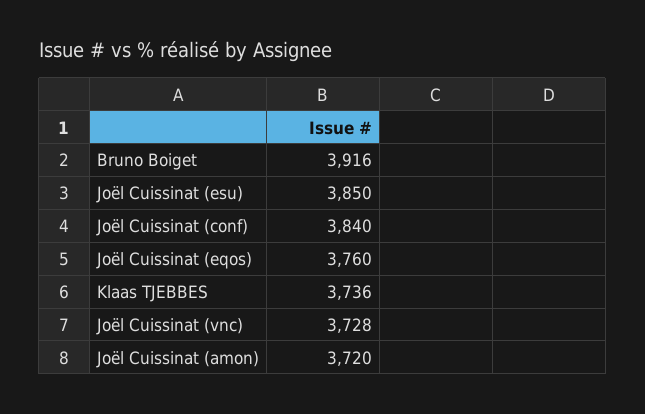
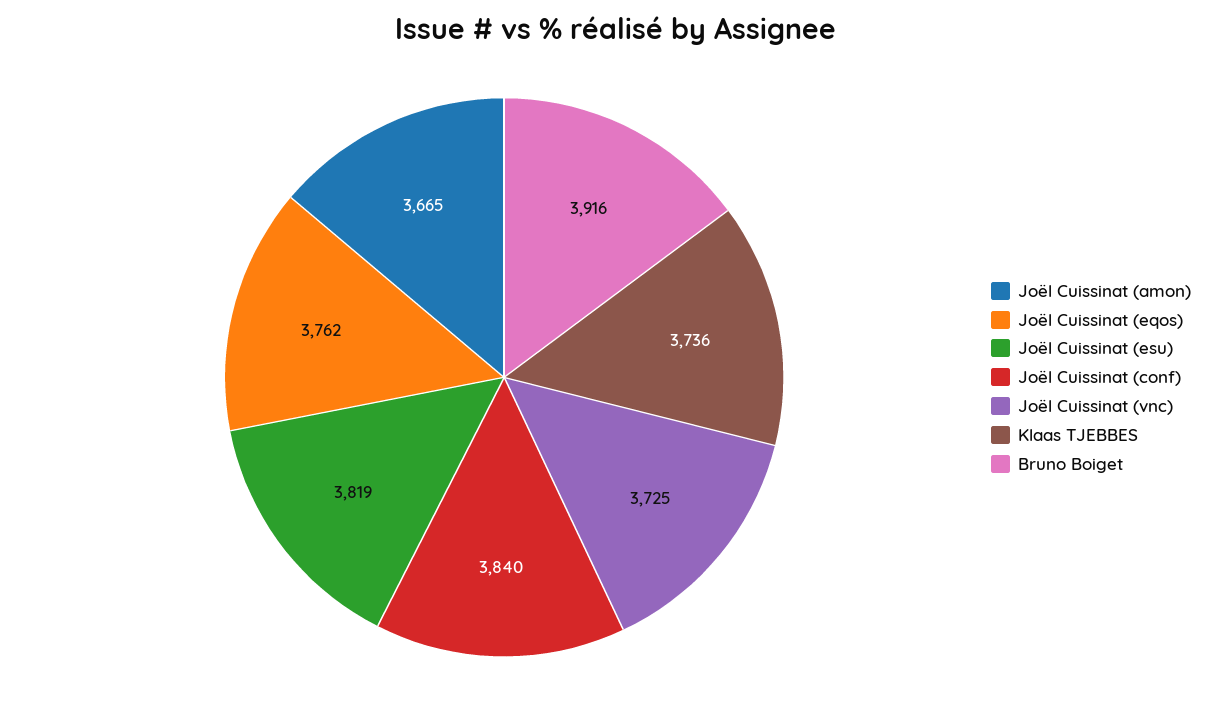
  {
    "Bruno Boiget": 3916,
-   "Joël Cuissinat (esu)": 3850,
+   "Joël Cuissinat (esu)": 3819,
    "Joël Cuissinat (conf)": 3840,
-   "Joël Cuissinat (eqos)": 3760,
+   "Joël Cuissinat (eqos)": 3762,
    "Klaas TJEBBES": 3736,
-   "Joël Cuissinat (vnc)": 3728,
+   "Joël Cuissinat (vnc)": 3725,
-   "Joël Cuissinat (amon)": 3720
+   "Joël Cuissinat (amon)": 3665
  }

